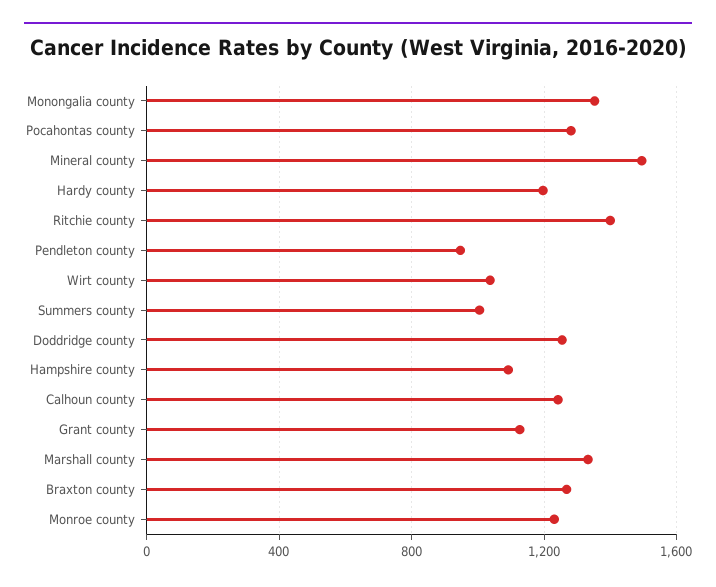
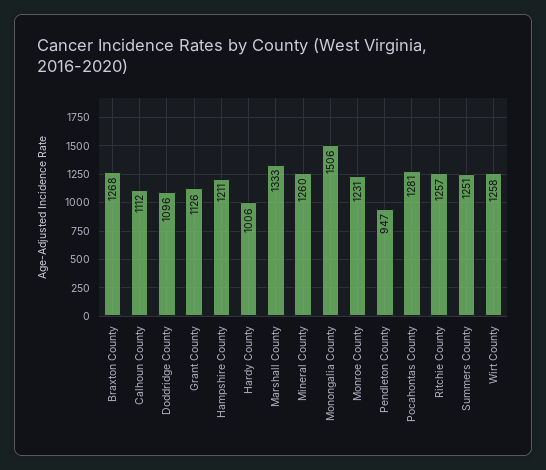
  {
-   "Monongalia county": 1350,
+   "Monongalia county": 1506,
    "Pocahontas county": 1281,
-   "Mineral county": 1500,
+   "Mineral county": 1260,
-   "Hardy county": 1200,
+   "Hardy county": 1006,
-   "Ritchie county": 1400,
+   "Ritchie county": 1257,
    "Pendleton county": 947,
-   "Wirt county": 1050,
+   "Wirt county": 1258,
-   "Summers county": 1000,
+   "Summers county": 1251,
-   "Doddridge county": 1250,
+   "Doddridge county": 1096,
-   "Hampshire county": 1100,
+   "Hampshire county": 1211,
-   "Calhoun county": 1250,
+   "Calhoun county": 1112,
    "Grant county": 1126,
    "Marshall county": 1333,
    "Braxton county": 1268,
    "Monroe county": 1231
  }

